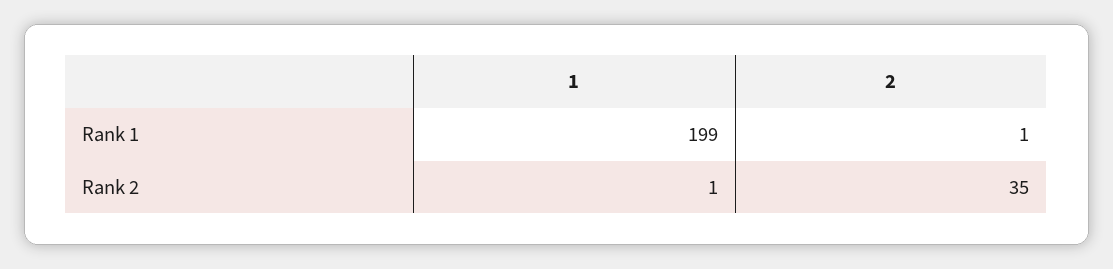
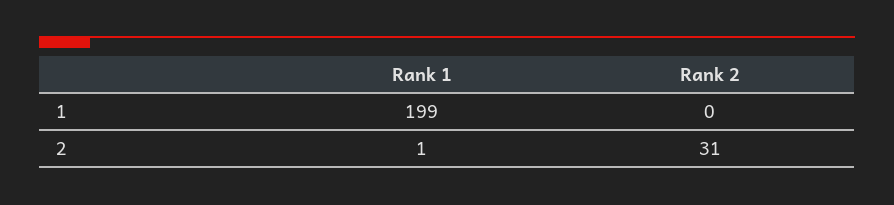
  {
    "1": {
      "Rank 1": 199,
-     "Rank 2": 1
+     "Rank 2": 0
    },
    "2": {
      "Rank 1": 1,
-     "Rank 2": 35
+     "Rank 2": 31
    }
  }

